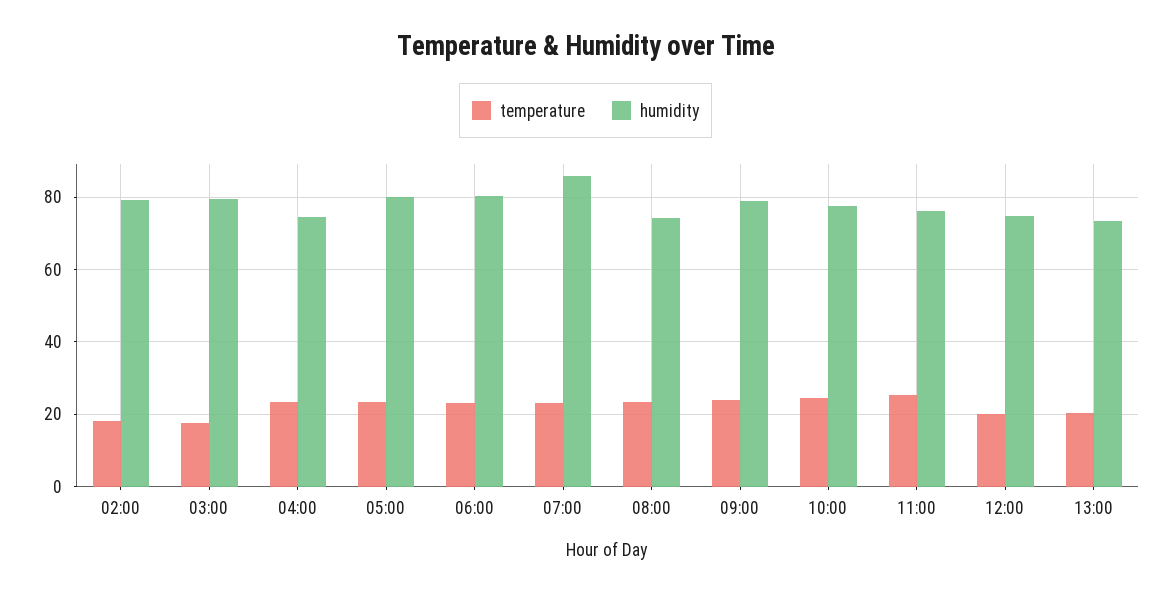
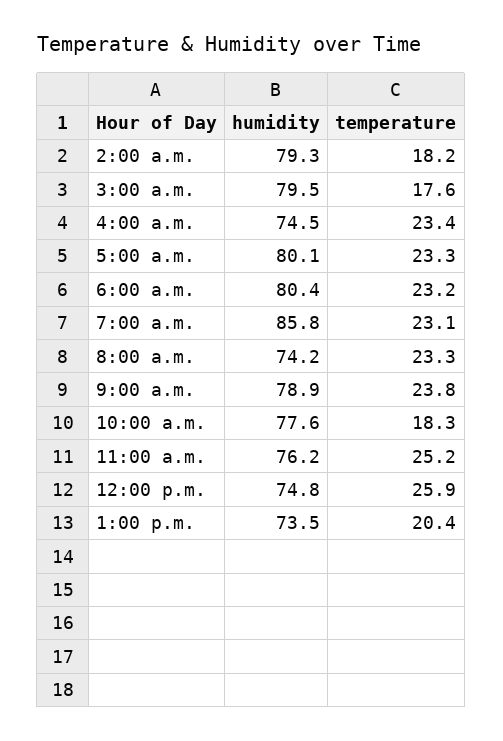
  {
    "temperature": {
      "02:00": 18.2,
      "03:00": 17.6,
      "04:00": 23.4,
      "05:00": 23.3,
      "06:00": 23.2,
      "07:00": 23.1,
      "08:00": 23.3,
      "09:00": 23.8,
-     "10:00": 24,
+     "10:00": 18.3,
      "11:00": 25.2,
-     "12:00": 20,
+     "12:00": 25.9,
      "13:00": 20.4
    },
    "humidity": {
      "02:00": 79.3,
      "03:00": 79.5,
      "04:00": 74.5,
      "05:00": 80.1,
      "06:00": 80.4,
      "07:00": 85.8,
      "08:00": 74.2,
      "09:00": 78.9,
      "10:00": 77.6,
      "11:00": 76.2,
      "12:00": 74.8,
      "13:00": 73.5
    }
  }

